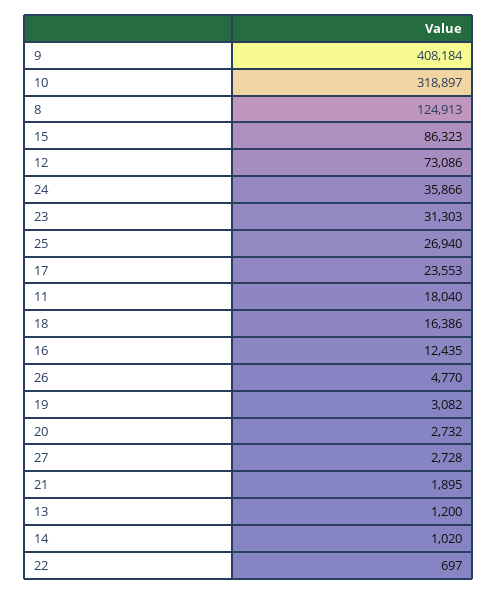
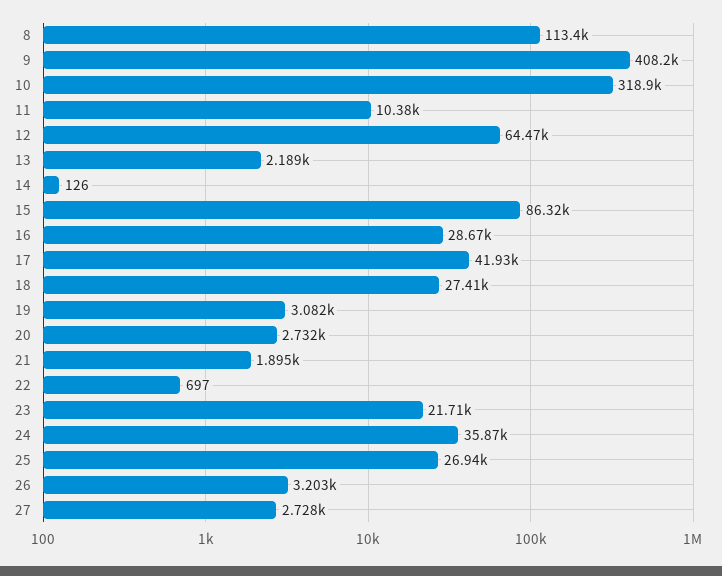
  {
    "9": 408184,
    "10": 318897,
-   "8": 124913,
+   "8": 113400,
    "15": 86323,
-   "12": 73086,
+   "12": 64470,
    "24": 35866,
-   "23": 31303,
+   "23": 21710,
    "25": 26940,
-   "17": 23553,
+   "17": 41930,
-   "11": 18040,
+   "11": 10380,
-   "18": 16386,
+   "18": 27410,
-   "16": 12435,
+   "16": 28670,
-   "26": 4770,
+   "26": 3203,
    "19": 3082,
    "20": 2732,
    "27": 2728,
    "21": 1895,
-   "13": 1200,
+   "13": 2189,
-   "14": 1020,
+   "14": 126,
    "22": 697
  }

